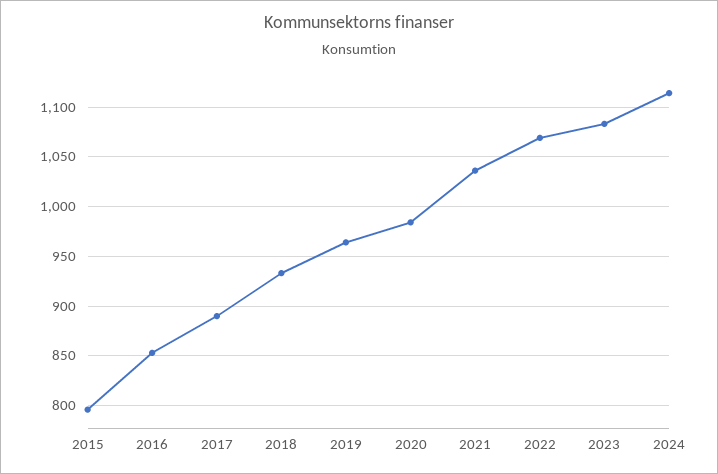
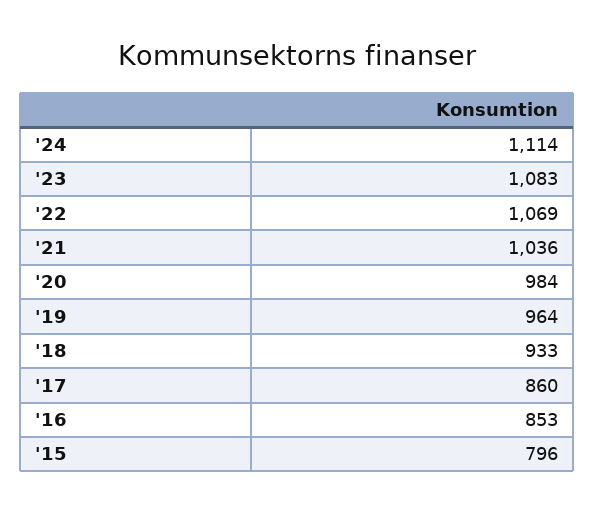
  {
    "2015": 796,
    "2016": 853,
-   "2017": 890,
+   "2017": 860,
    "2018": 933,
    "2019": 964,
    "2020": 984,
    "2021": 1036,
    "2022": 1069,
    "2023": 1083,
    "2024": 1114
  }

